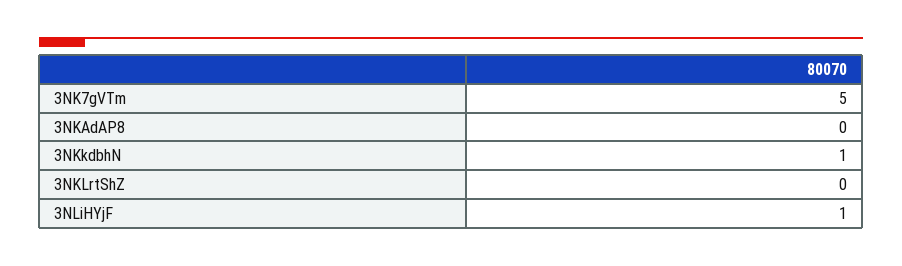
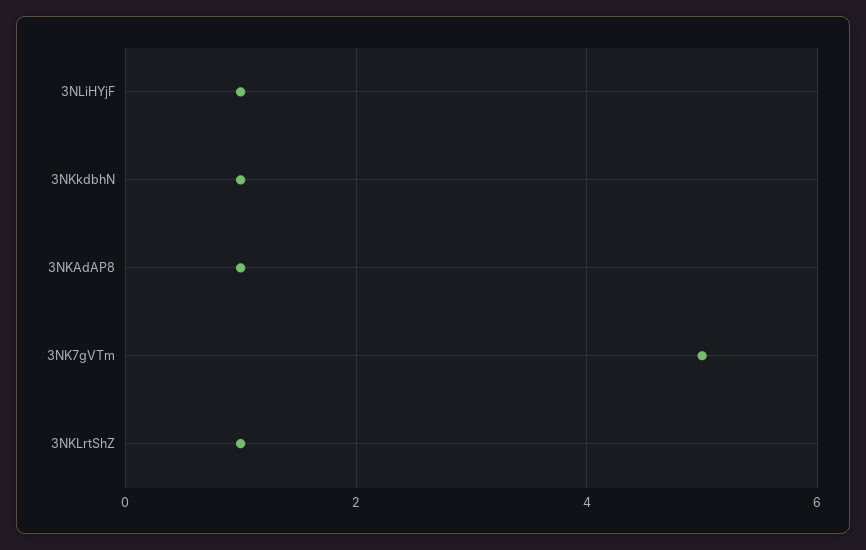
  {
    "3NK7gVTm": 5,
-   "3NKAdAP8": 0,
+   "3NKAdAP8": 1,
    "3NKkdbhN": 1,
-   "3NKLrtShZ": 0,
+   "3NKLrtShZ": 1,
    "3NLiHYjF": 1
  }

